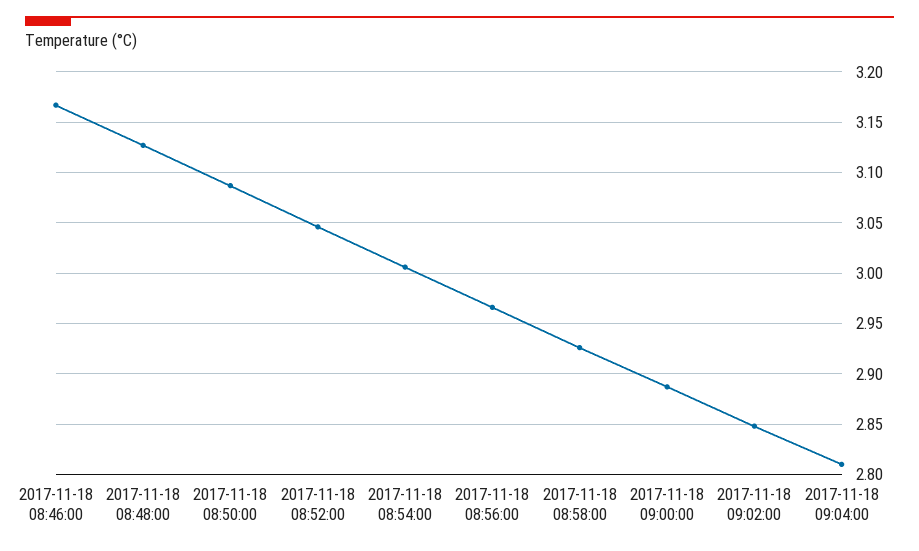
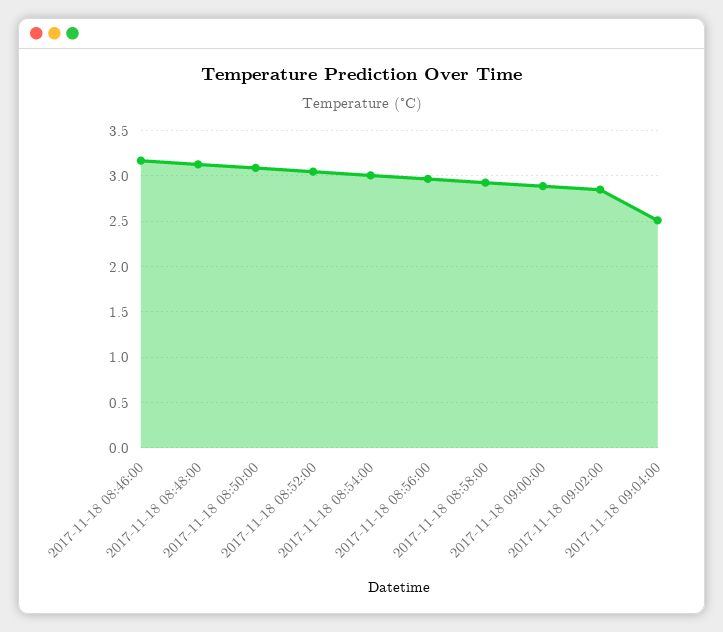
  {
    "2017-11-18 08:46:00": 3.17,
    "2017-11-18 08:48:00": 3.13,
    "2017-11-18 08:50:00": 3.09,
    "2017-11-18 08:52:00": 3.05,
    "2017-11-18 08:54:00": 3.01,
    "2017-11-18 08:56:00": 2.97,
    "2017-11-18 08:58:00": 2.93,
    "2017-11-18 09:00:00": 2.89,
    "2017-11-18 09:02:00": 2.85,
-   "2017-11-18 09:04:00": 2.81
+   "2017-11-18 09:04:00": 2.5
  }

